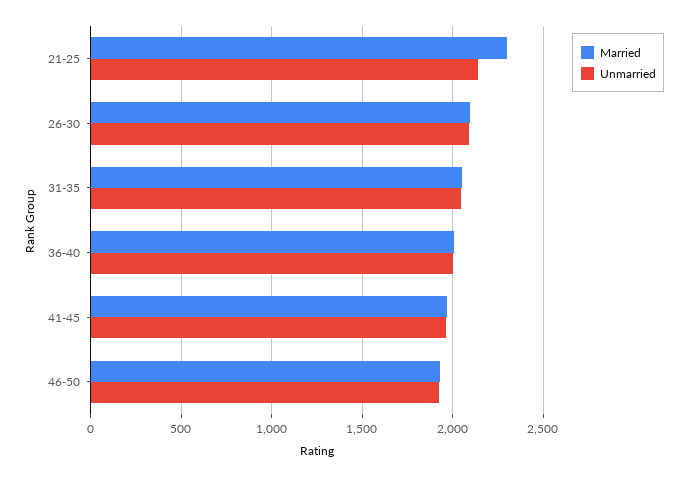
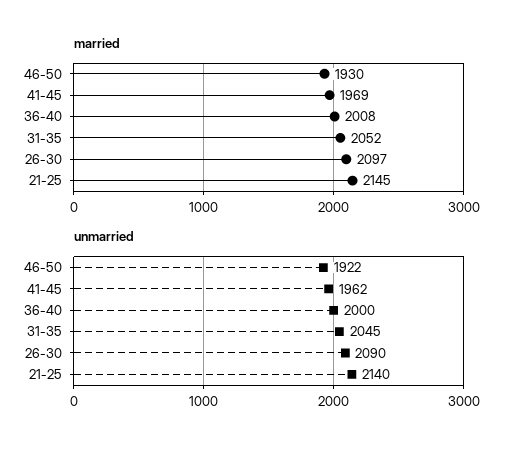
  {
    "Married": {
-     "21-25": 2300,
+     "21-25": 2145,
      "26-30": 2097,
      "31-35": 2052,
      "36-40": 2008,
      "41-45": 1969,
      "46-50": 1930
    },
    "Unmarried": {
      "21-25": 2140,
      "26-30": 2090,
      "31-35": 2045,
      "36-40": 2000,
      "41-45": 1962,
      "46-50": 1922
    }
  }

